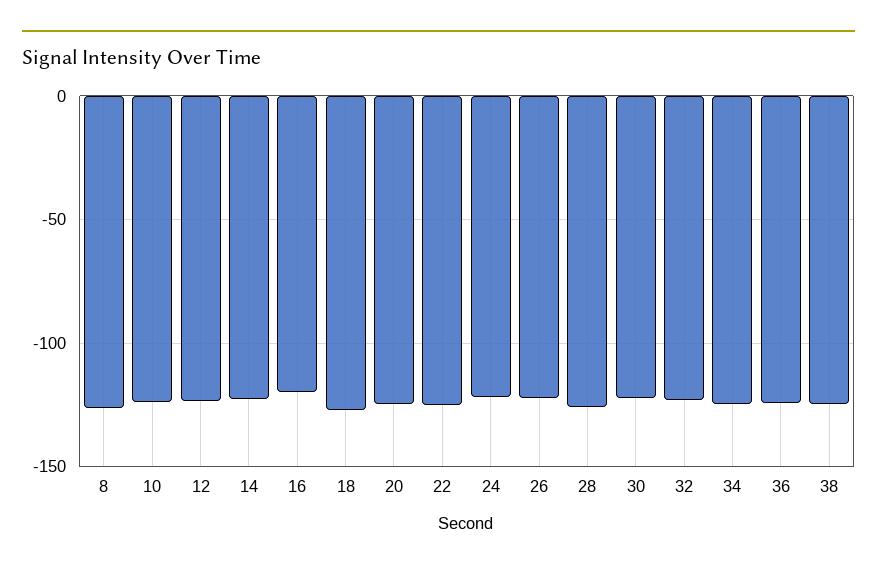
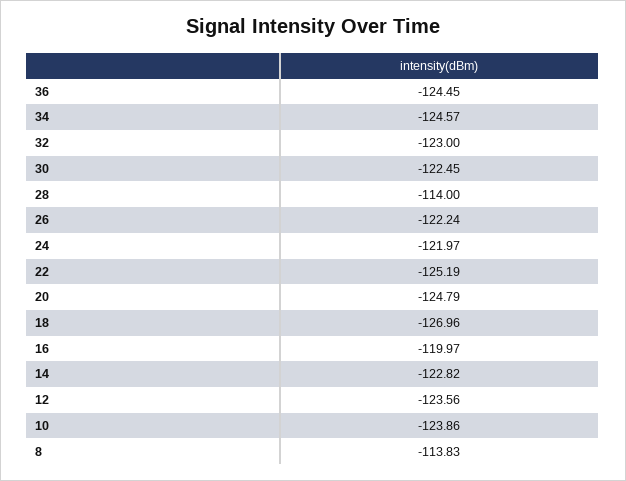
  {
-   "8": -125,
+   "8": -113.83,
    "10": -123.86,
    "12": -123.56,
    "14": -122.82,
    "16": -119.97,
    "18": -126.96,
    "20": -124.79,
    "22": -125.19,
    "24": -121.97,
    "26": -122.24,
-   "28": -125,
+   "28": -114,
    "30": -122.45,
    "32": -123,
    "34": -124.57,
-   "36": -124.45,
+   "36": -124.45
-   "38": -125
  }

